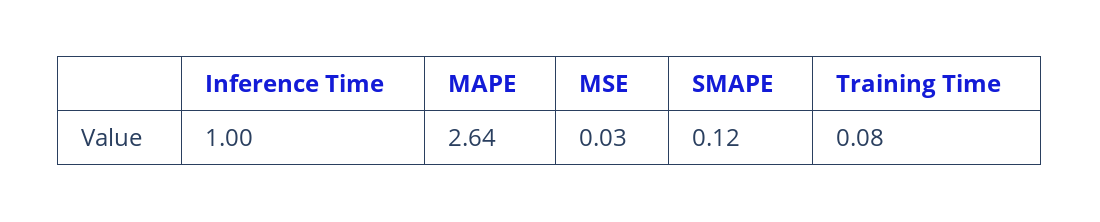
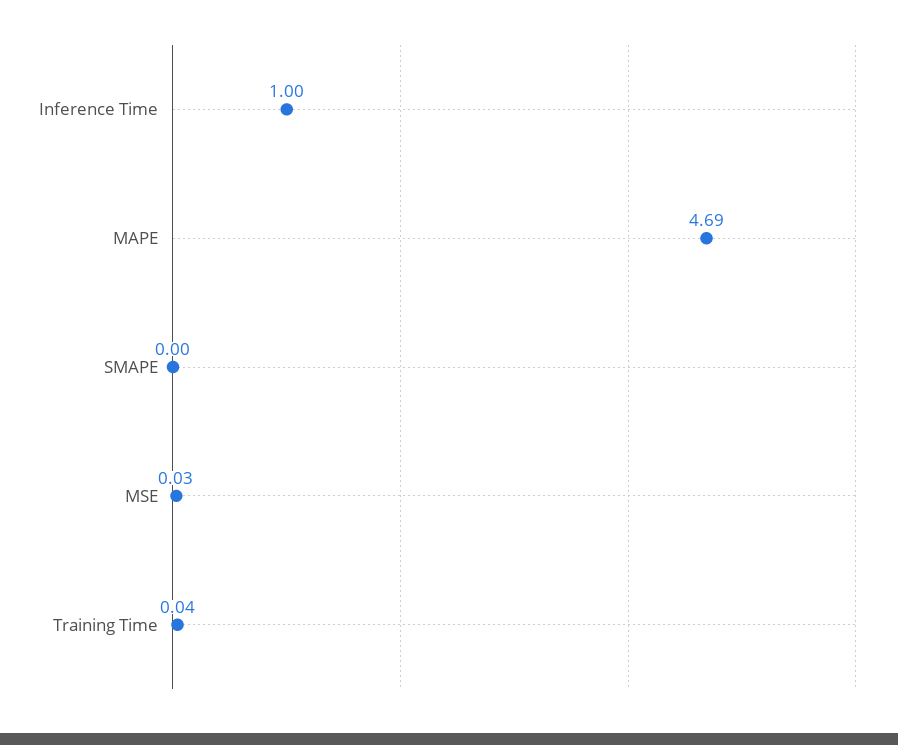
  {
    "Inference Time": 1,
-   "MAPE": 2.64,
+   "MAPE": 4.69,
    "MSE": 0.03,
-   "SMAPE": 0.12,
+   "SMAPE": 0,
-   "Training Time": 0.08
+   "Training Time": 0.04
  }

